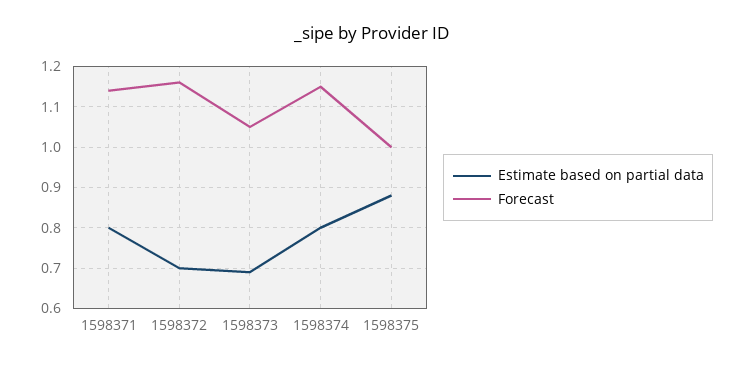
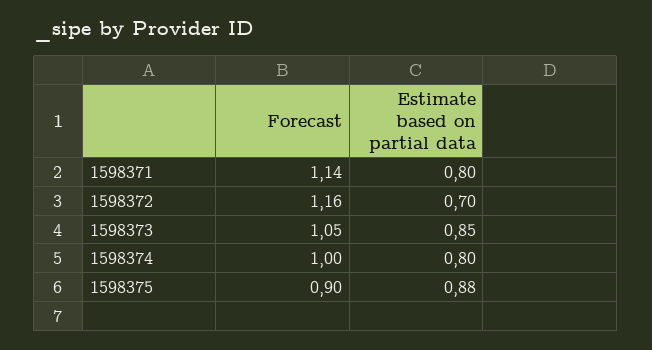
  {
    "Estimate based on partial data": {
      "1598371": 0.8,
      "1598372": 0.7,
-     "1598373": 0.7,
+     "1598373": 0.85,
      "1598374": 0.8,
      "1598375": 0.88
    },
    "Forecast": {
      "1598371": 1.14,
      "1598372": 1.16,
      "1598373": 1.05,
-     "1598374": 1.15,
+     "1598374": 1,
-     "1598375": 1
+     "1598375": 0.9
    }
  }

